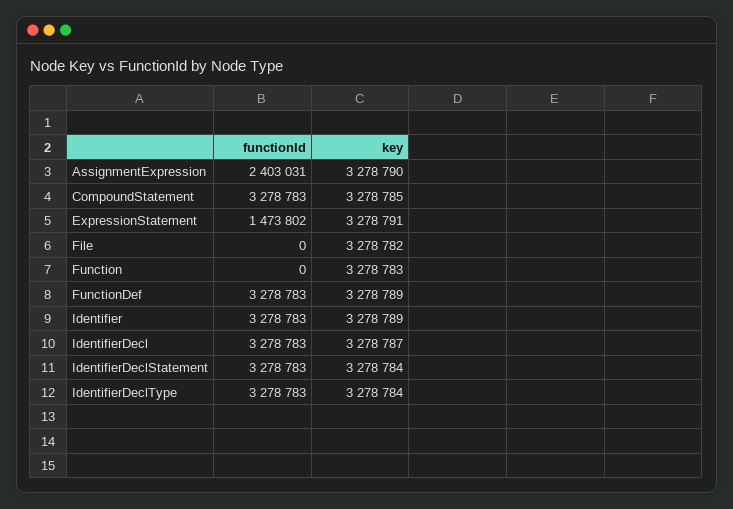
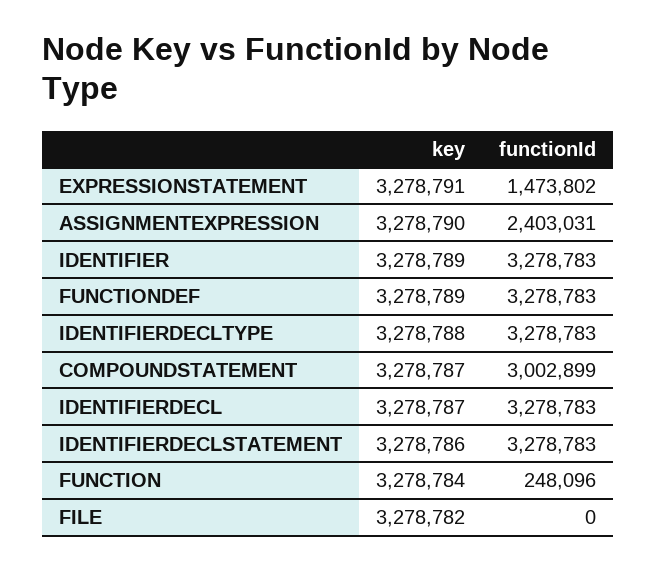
  {
    "functionId": {
      "AssignmentExpression": 2403031,
-     "CompoundStatement": 3278783,
+     "CompoundStatement": 3002899,
      "ExpressionStatement": 1473802,
      "File": 0,
-     "Function": 0,
+     "Function": 248096,
      "FunctionDef": 3278783,
      "Identifier": 3278783,
      "IdentifierDecl": 3278783,
      "IdentifierDeclStatement": 3278783,
      "IdentifierDeclType": 3278783
    },
    "key": {
      "AssignmentExpression": 3278790,
-     "CompoundStatement": 3278785,
+     "CompoundStatement": 3278787,
      "ExpressionStatement": 3278791,
      "File": 3278782,
-     "Function": 3278783,
+     "Function": 3278784,
      "FunctionDef": 3278789,
      "Identifier": 3278789,
      "IdentifierDecl": 3278787,
-     "IdentifierDeclStatement": 3278784,
+     "IdentifierDeclStatement": 3278786,
-     "IdentifierDeclType": 3278784
+     "IdentifierDeclType": 3278788
    }
  }

